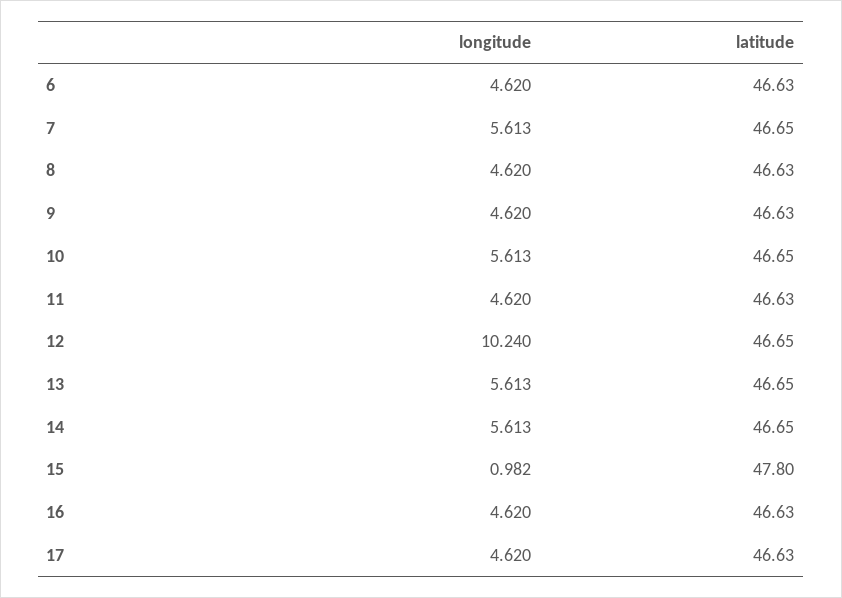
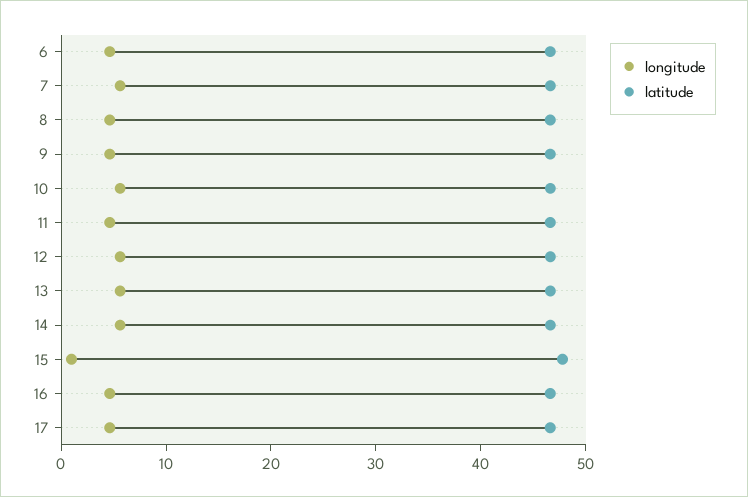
  {
    "longitude": {
      "6": 4.62,
      "7": 5.613,
      "8": 4.62,
      "9": 4.62,
      "10": 5.613,
      "11": 4.62,
-     "12": 10.24,
+     "12": 6,
      "13": 5.613,
      "14": 5.613,
      "15": 0.982,
      "16": 4.62,
      "17": 4.62
    },
    "latitude": {
      "6": 46.63,
      "7": 46.65,
      "8": 46.63,
      "9": 46.63,
      "10": 46.65,
      "11": 46.63,
      "12": 46.65,
      "13": 46.65,
      "14": 46.65,
      "15": 47.8,
      "16": 46.63,
      "17": 46.63
    }
  }

